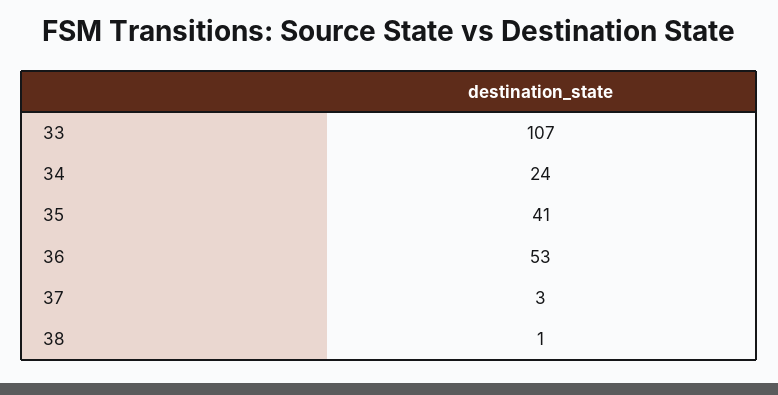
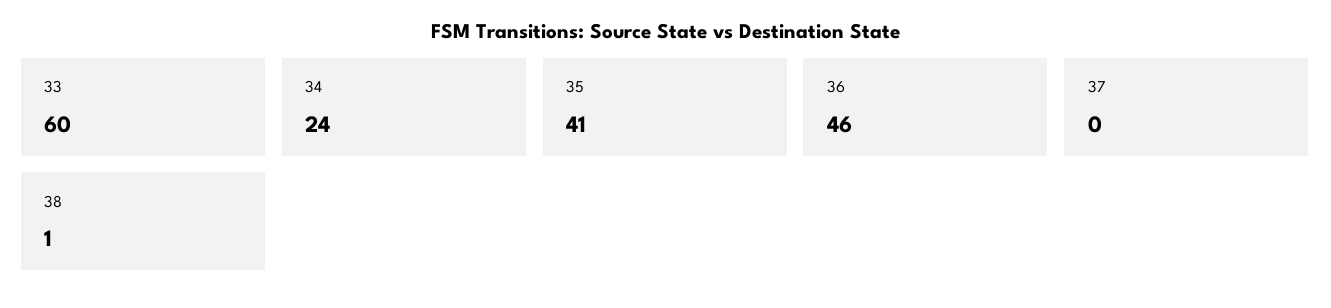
  {
-   "33": 107,
+   "33": 60,
    "34": 24,
    "35": 41,
-   "36": 53,
+   "36": 46,
-   "37": 3,
+   "37": 0,
    "38": 1
  }

